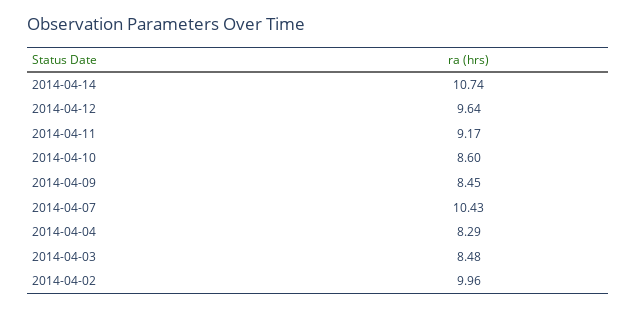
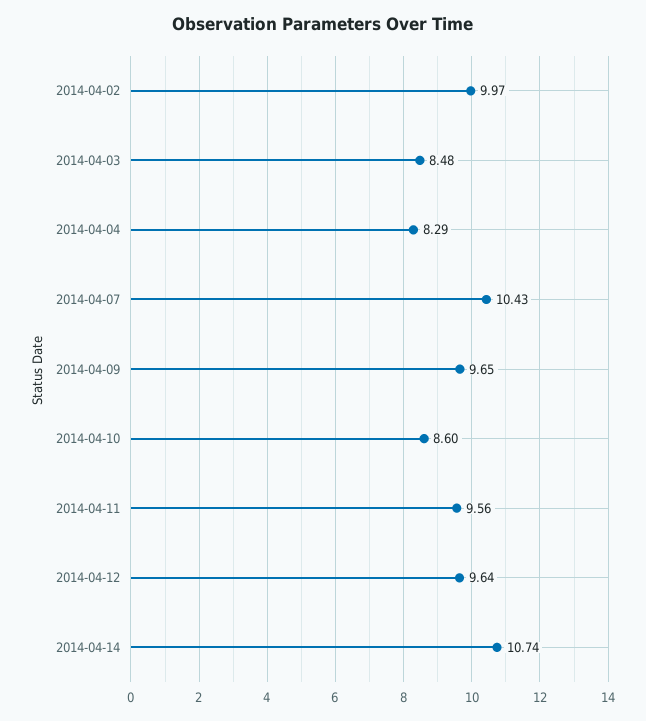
  {
    "2014-04-14": 10.74,
    "2014-04-12": 9.64,
-   "2014-04-11": 9.17,
+   "2014-04-11": 9.56,
    "2014-04-10": 8.6,
-   "2014-04-09": 8.45,
+   "2014-04-09": 9.65,
    "2014-04-07": 10.43,
    "2014-04-04": 8.29,
    "2014-04-03": 8.48,
-   "2014-04-02": 9.96
+   "2014-04-02": 9.97
  }

